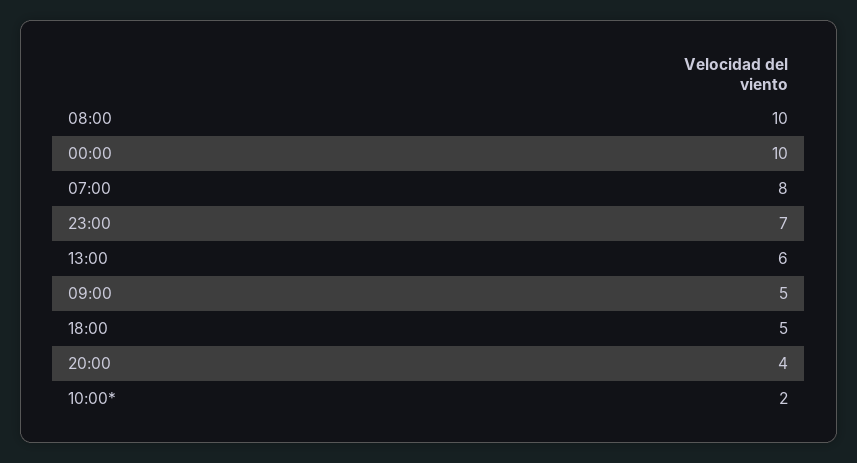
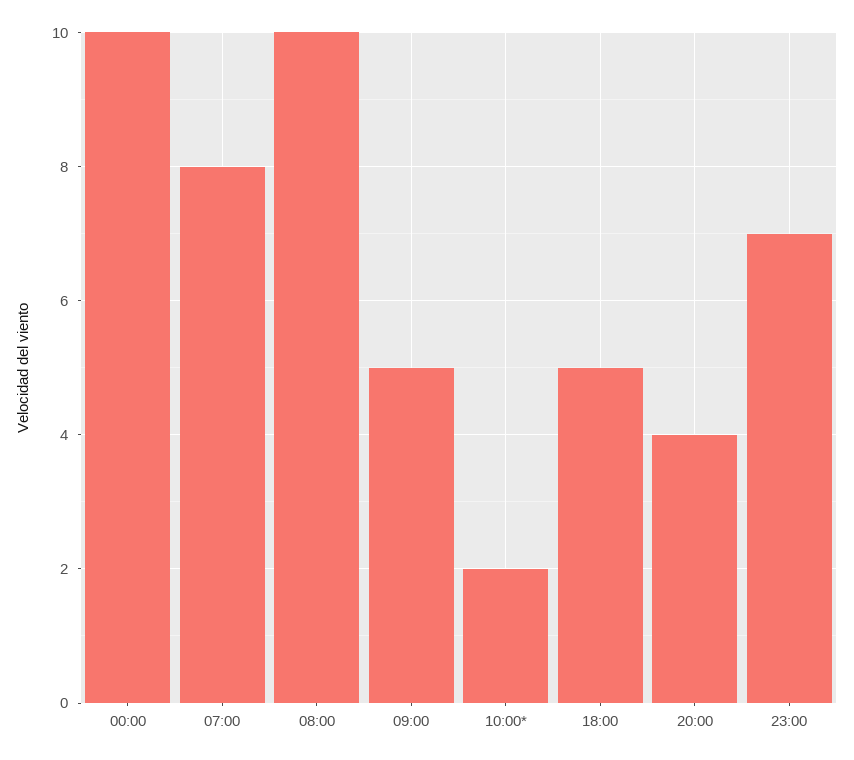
  {
    "08:00": 10,
    "00:00": 10,
    "07:00": 8,
    "23:00": 7,
-   "13:00": 6,
    "09:00": 5,
    "18:00": 5,
    "20:00": 4,
    "10:00*": 2
  }

